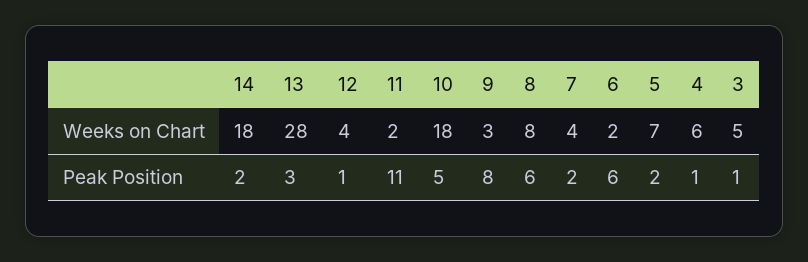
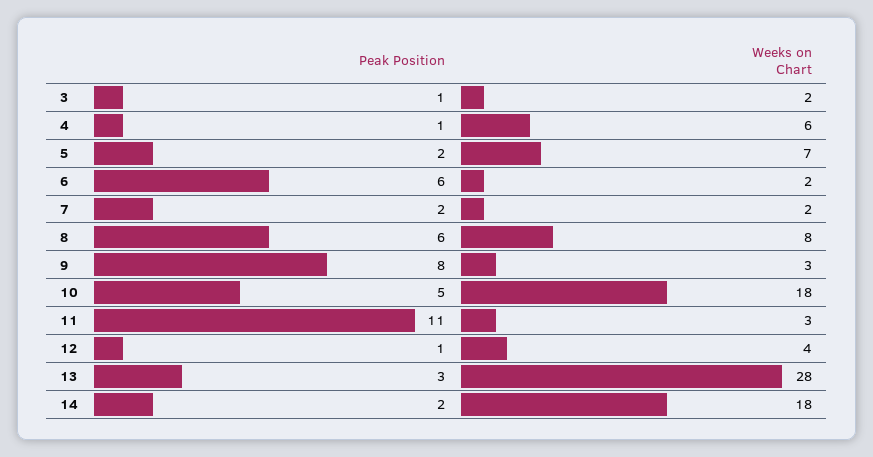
  {
    "14": {
      "Weeks on Chart": 18,
      "Peak Position": 2
    },
    "13": {
      "Weeks on Chart": 28,
      "Peak Position": 3
    },
    "12": {
      "Weeks on Chart": 4,
      "Peak Position": 1
    },
    "11": {
-     "Weeks on Chart": 2,
+     "Weeks on Chart": 3,
      "Peak Position": 11
    },
    "10": {
      "Weeks on Chart": 18,
      "Peak Position": 5
    },
    "9": {
      "Weeks on Chart": 3,
      "Peak Position": 8
    },
    "8": {
      "Weeks on Chart": 8,
      "Peak Position": 6
    },
    "7": {
-     "Weeks on Chart": 4,
+     "Weeks on Chart": 2,
      "Peak Position": 2
    },
    "6": {
      "Weeks on Chart": 2,
      "Peak Position": 6
    },
    "5": {
      "Weeks on Chart": 7,
      "Peak Position": 2
    },
    "4": {
      "Weeks on Chart": 6,
      "Peak Position": 1
    },
    "3": {
-     "Weeks on Chart": 5,
+     "Weeks on Chart": 2,
      "Peak Position": 1
    }
  }

